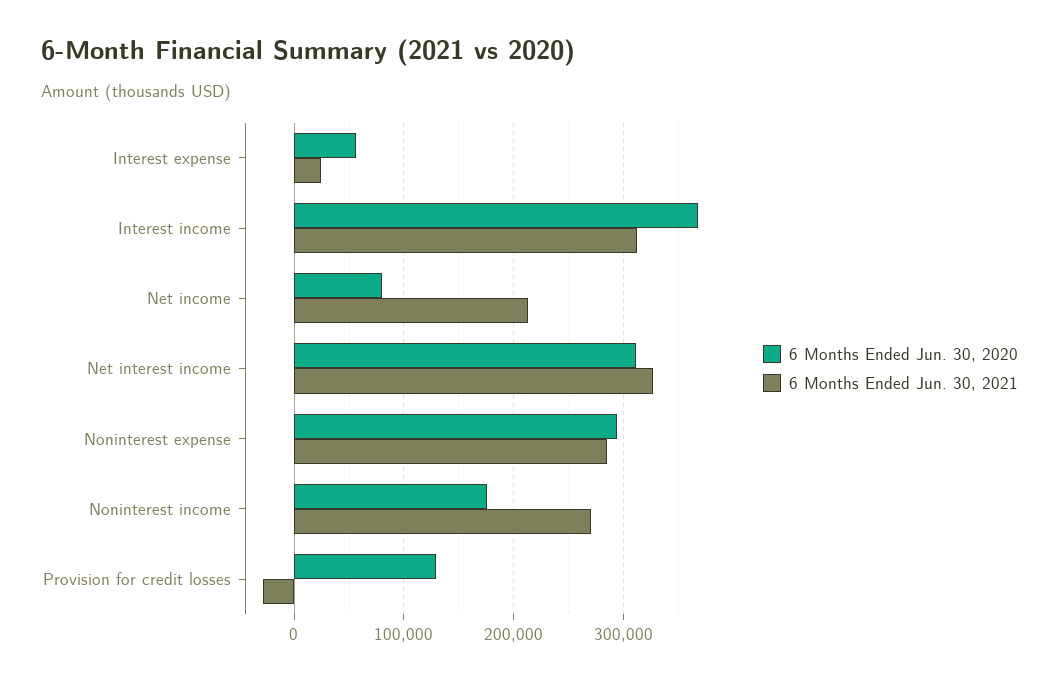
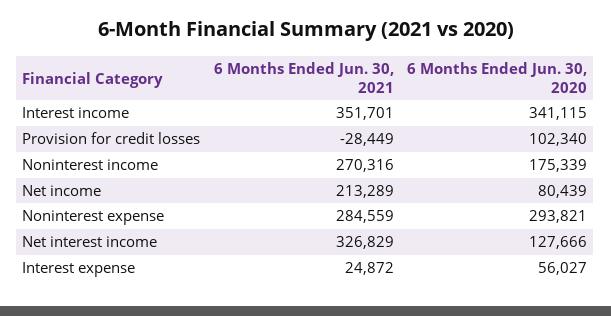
  {
    "6 Months Ended Jun. 30, 2020": {
      "Interest expense": 56027,
-     "Interest income": 370000,
+     "Interest income": 341115,
      "Net income": 80439,
-     "Net interest income": 310000,
+     "Net interest income": 127666,
      "Noninterest expense": 293821,
      "Noninterest income": 175339,
-     "Provision for credit losses": 130000
+     "Provision for credit losses": 102340
    },
    "6 Months Ended Jun. 30, 2021": {
      "Interest expense": 24872,
-     "Interest income": 310000,
+     "Interest income": 351701,
      "Net income": 213289,
      "Net interest income": 326829,
      "Noninterest expense": 284559,
      "Noninterest income": 270316,
      "Provision for credit losses": -28449
    }
  }

